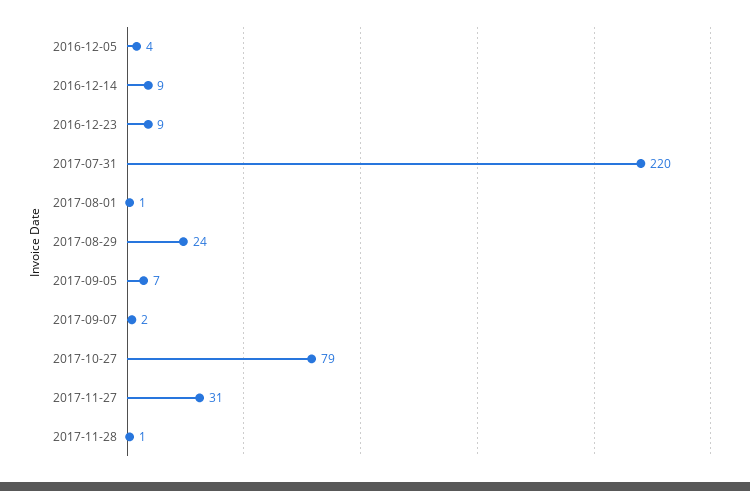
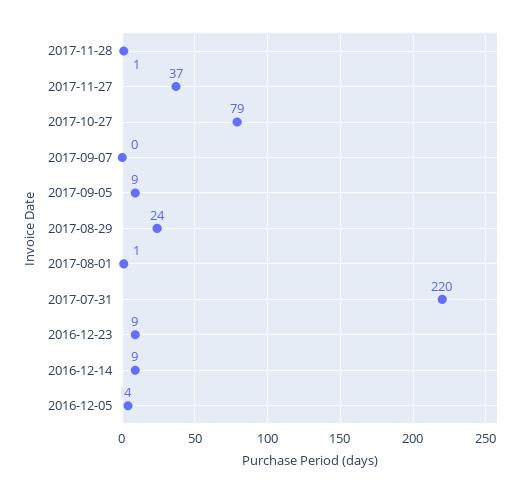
  {
    "2016-12-05": 4,
    "2016-12-14": 9,
    "2016-12-23": 9,
    "2017-07-31": 220,
    "2017-08-01": 1,
    "2017-08-29": 24,
-   "2017-09-05": 7,
+   "2017-09-05": 9,
-   "2017-09-07": 2,
+   "2017-09-07": 0,
    "2017-10-27": 79,
-   "2017-11-27": 31,
+   "2017-11-27": 37,
    "2017-11-28": 1
  }

